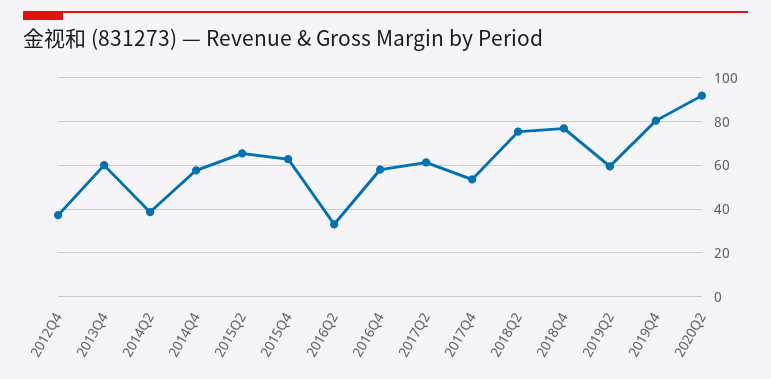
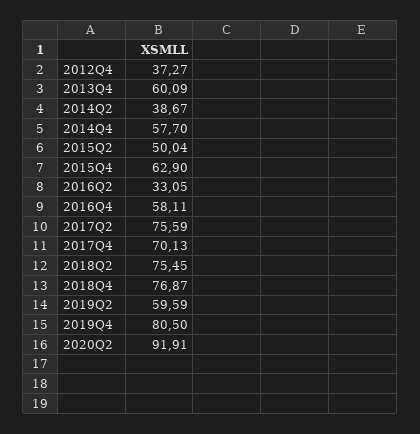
  {
    "2012Q4": 37.27,
    "2013Q4": 60.09,
    "2014Q2": 38.67,
    "2014Q4": 57.7,
-   "2015Q2": 65,
+   "2015Q2": 50.04,
    "2015Q4": 62.9,
    "2016Q2": 33.05,
    "2016Q4": 58.11,
-   "2017Q2": 60,
+   "2017Q2": 75.59,
-   "2017Q4": 55,
+   "2017Q4": 70.13,
    "2018Q2": 75.45,
    "2018Q4": 76.87,
    "2019Q2": 59.59,
    "2019Q4": 80.5,
    "2020Q2": 91.91
  }

